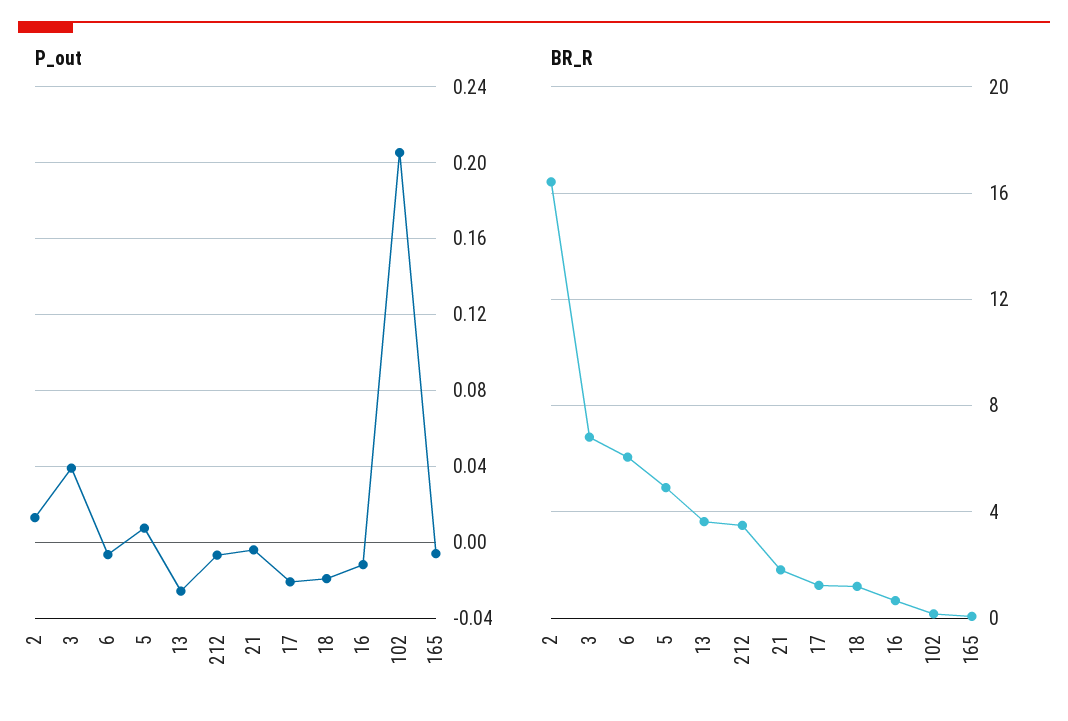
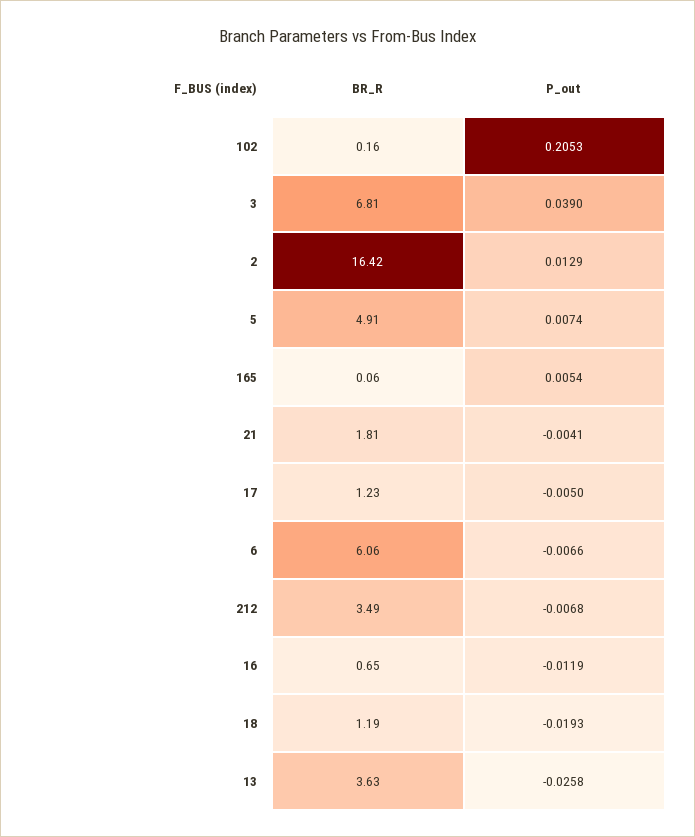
  {
    "P_out": {
      "2": 0.0129,
      "3": 0.039,
      "6": -0.0066,
      "5": 0.0074,
      "13": -0.0258,
      "212": -0.0068,
      "21": -0.0041,
-     "17": -0.02,
+     "17": -0.005,
      "18": -0.0193,
      "16": -0.0119,
      "102": 0.2053,
-     "165": -0.005
+     "165": 0.0054
    },
    "BR_R": {
      "2": 16.42,
      "3": 6.81,
      "6": 6.06,
      "5": 4.91,
      "13": 3.63,
      "212": 3.49,
      "21": 1.81,
      "17": 1.23,
      "18": 1.19,
      "16": 0.65,
      "102": 0.16,
      "165": 0.06
    }
  }

